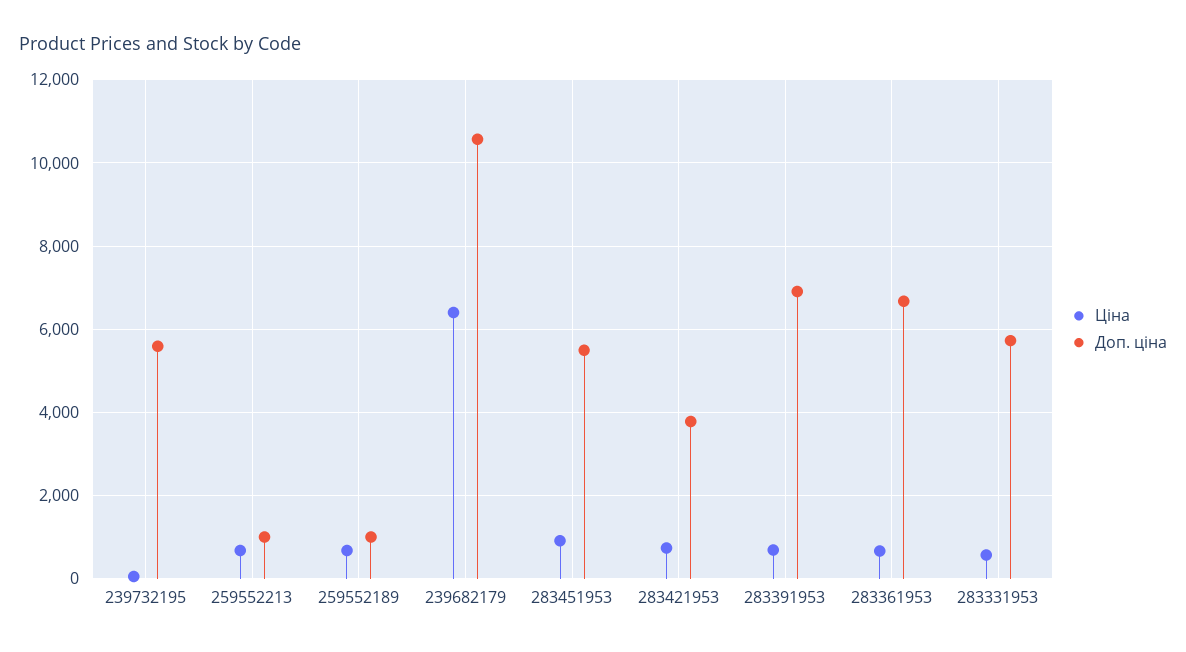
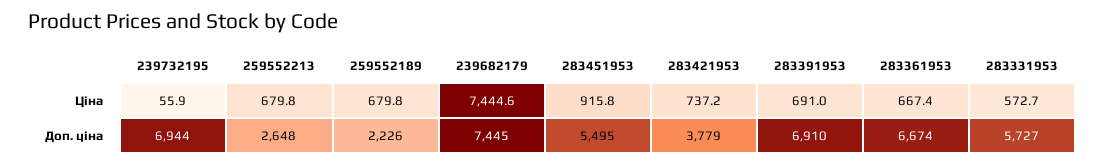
  {
    "Ціна": {
      "239732195": 55.9,
      "259552213": 679.8,
      "259552189": 679.8,
-     "239682179": 6400,
+     "239682179": 7444.6,
      "283451953": 915.8,
      "283421953": 737.2,
      "283391953": 691,
      "283361953": 667.4,
      "283331953": 572.7
    },
    "Доп. ціна": {
-     "239732195": 5600,
+     "239732195": 6944,
-     "259552213": 1000,
+     "259552213": 2648,
-     "259552189": 1000,
+     "259552189": 2226,
-     "239682179": 10600,
+     "239682179": 7445,
      "283451953": 5495,
      "283421953": 3779,
      "283391953": 6910,
      "283361953": 6674,
      "283331953": 5727
    }
  }

